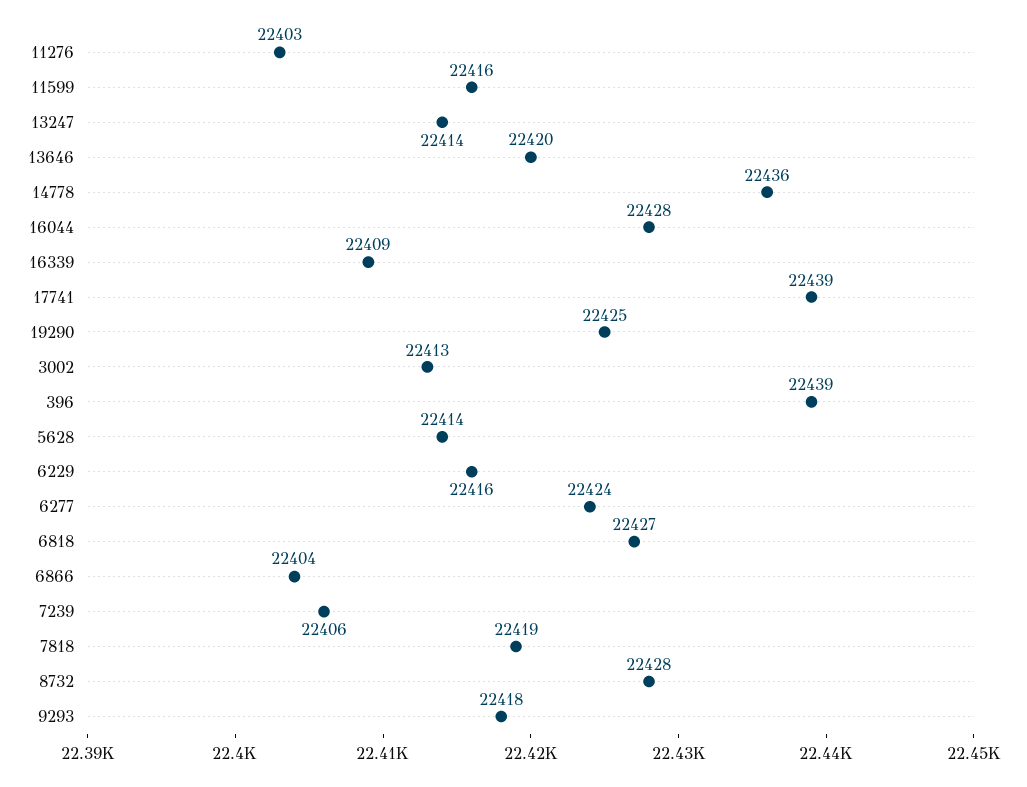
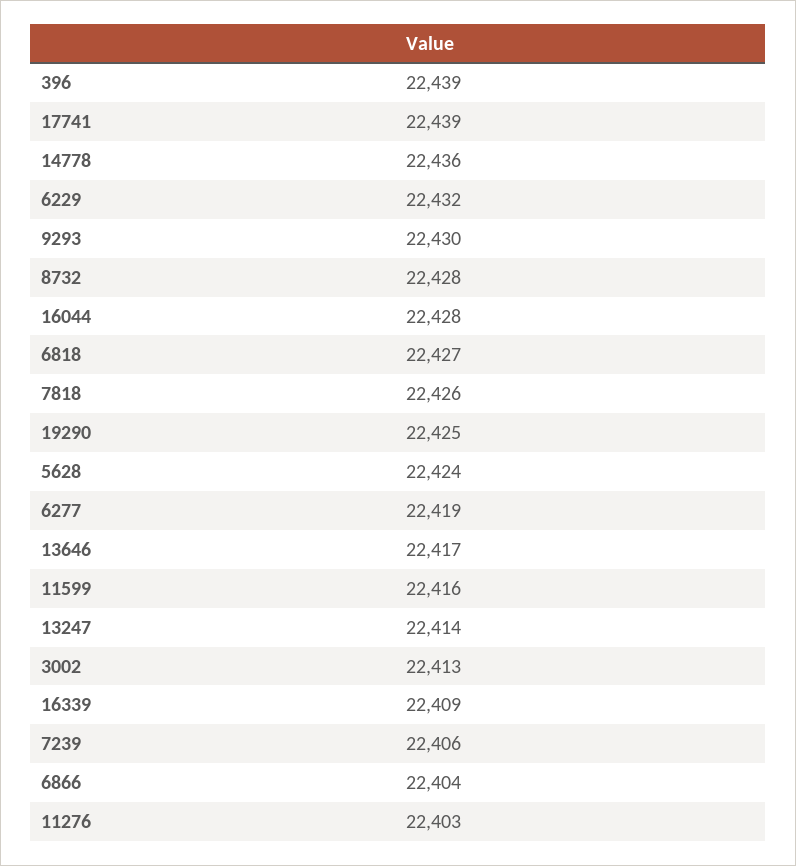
  {
    "11276": 22403,
    "11599": 22416,
    "13247": 22414,
-   "13646": 22420,
+   "13646": 22417,
    "14778": 22436,
    "16044": 22428,
    "16339": 22409,
    "17741": 22439,
    "19290": 22425,
    "3002": 22413,
    "396": 22439,
-   "5628": 22414,
+   "5628": 22424,
-   "6229": 22416,
+   "6229": 22432,
-   "6277": 22424,
+   "6277": 22419,
    "6818": 22427,
    "6866": 22404,
    "7239": 22406,
-   "7818": 22419,
+   "7818": 22426,
    "8732": 22428,
-   "9293": 22418
+   "9293": 22430
  }

